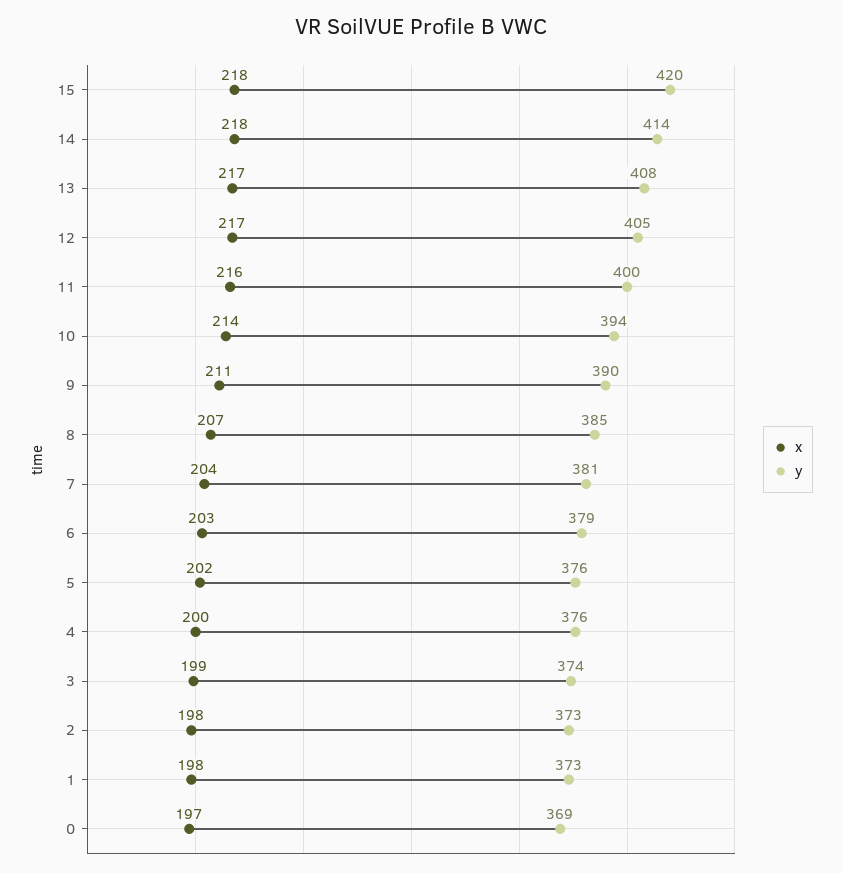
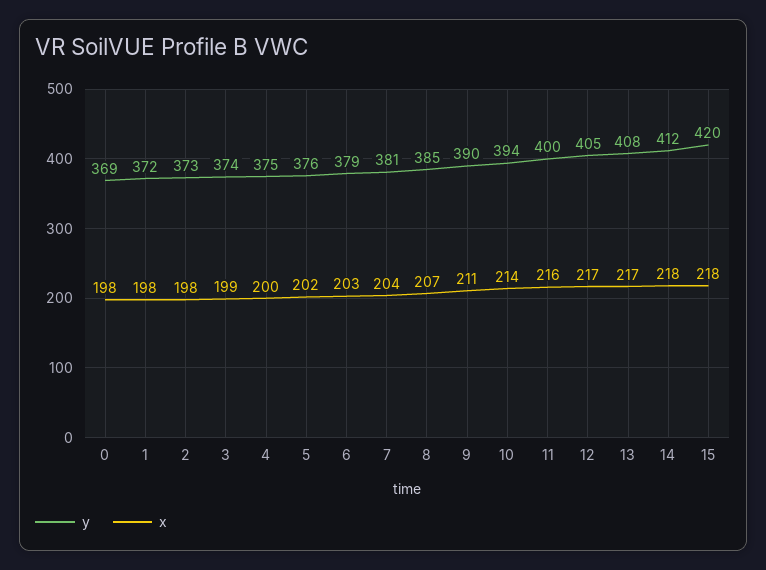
  {
    "x": {
      "15": 218,
      "14": 218,
      "13": 217,
      "12": 217,
      "11": 216,
      "10": 214,
      "9": 211,
      "8": 207,
      "7": 204,
      "6": 203,
      "5": 202,
      "4": 200,
      "3": 199,
      "2": 198,
      "1": 198,
-     "0": 197
+     "0": 198
    },
    "y": {
      "15": 420,
-     "14": 414,
+     "14": 412,
      "13": 408,
      "12": 405,
      "11": 400,
      "10": 394,
      "9": 390,
      "8": 385,
      "7": 381,
      "6": 379,
      "5": 376,
-     "4": 376,
+     "4": 375,
      "3": 374,
      "2": 373,
-     "1": 373,
+     "1": 372,
      "0": 369
    }
  }

